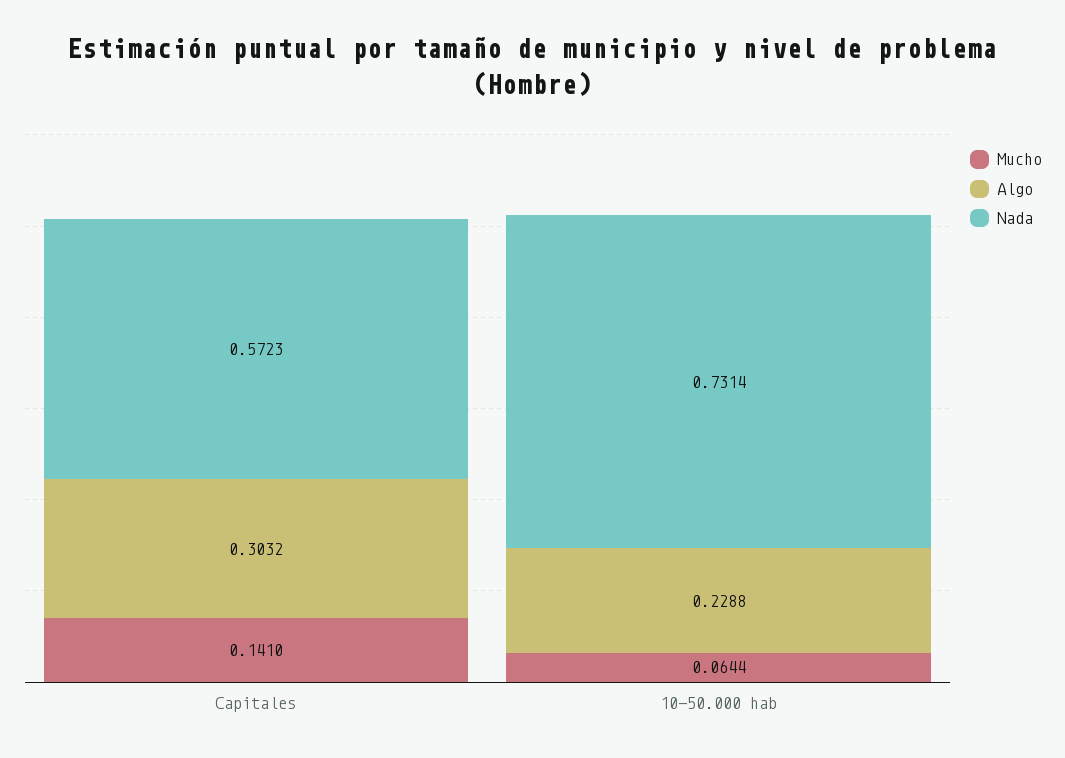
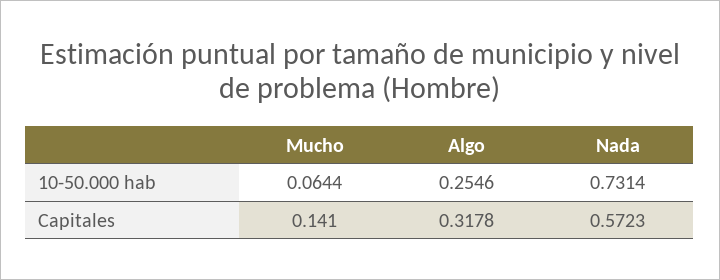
  {
    "Mucho": {
      "Capitales": 0.141,
      "10-50.000 hab": 0.0644
    },
    "Algo": {
-     "Capitales": 0.3032,
+     "Capitales": 0.3178,
-     "10-50.000 hab": 0.2288
+     "10-50.000 hab": 0.2546
    },
    "Nada": {
      "Capitales": 0.5723,
      "10-50.000 hab": 0.7314
    }
  }

